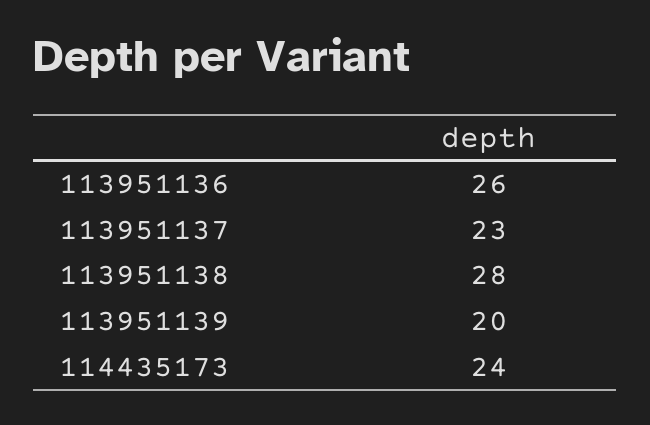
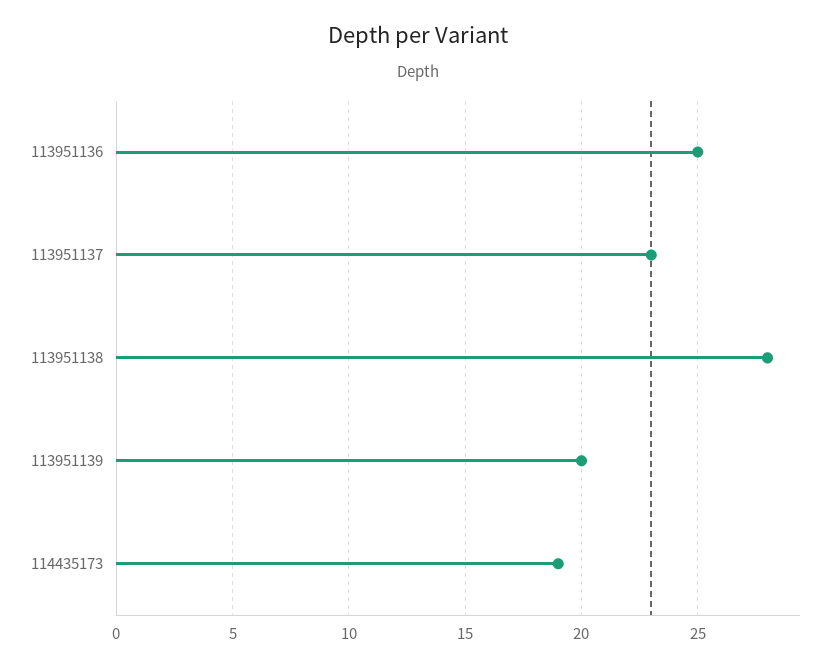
  {
-   "113951136": 26,
+   "113951136": 25,
    "113951137": 23,
    "113951138": 28,
    "113951139": 20,
-   "114435173": 24
+   "114435173": 19
  }

